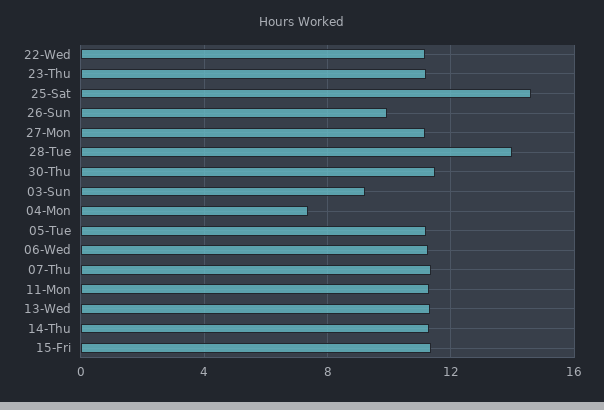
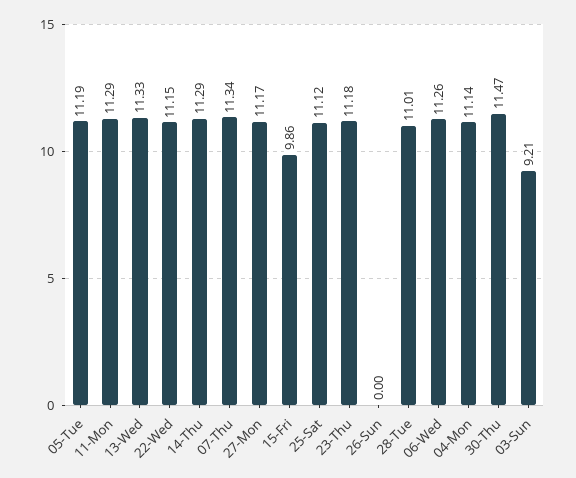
  {
    "22-Wed": 11.15,
    "23-Thu": 11.18,
-   "25-Sat": 14.5,
+   "25-Sat": 11.12,
-   "26-Sun": 10,
+   "26-Sun": 0,
    "27-Mon": 11.17,
-   "28-Tue": 14,
+   "28-Tue": 11.01,
    "30-Thu": 11.47,
    "03-Sun": 9.21,
-   "04-Mon": 7.5,
+   "04-Mon": 11.14,
    "05-Tue": 11.19,
    "06-Wed": 11.26,
    "07-Thu": 11.34,
    "11-Mon": 11.29,
    "13-Wed": 11.33,
    "14-Thu": 11.29,
-   "15-Fri": 11.5
+   "15-Fri": 9.86
  }

